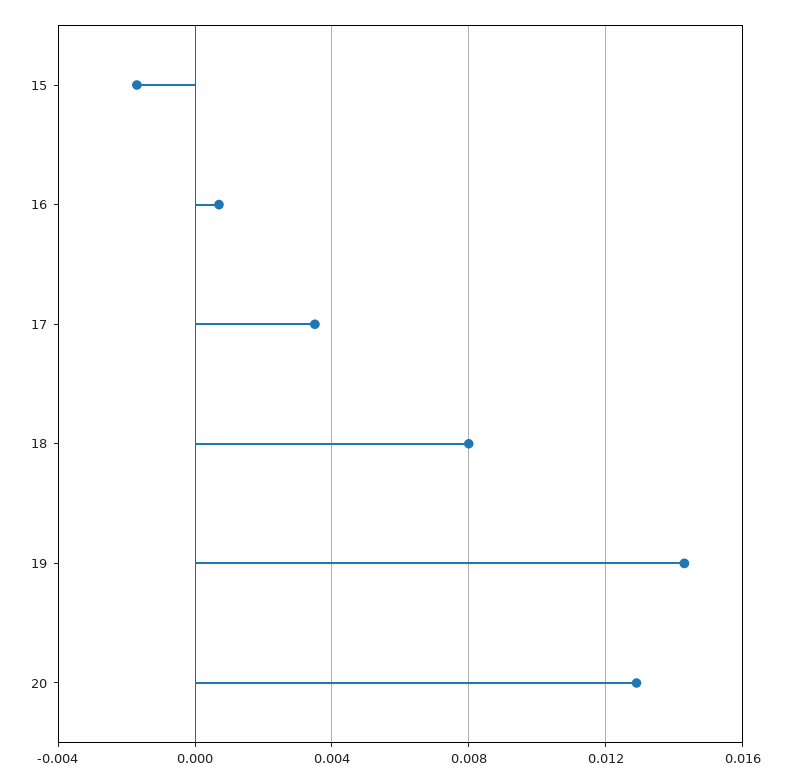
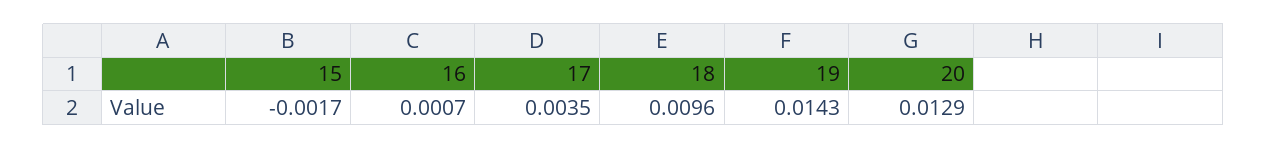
  {
    "15": -0.0017,
    "16": 0.0007,
    "17": 0.0035,
-   "18": 0.008,
+   "18": 0.0096,
    "19": 0.0143,
    "20": 0.0129
  }

